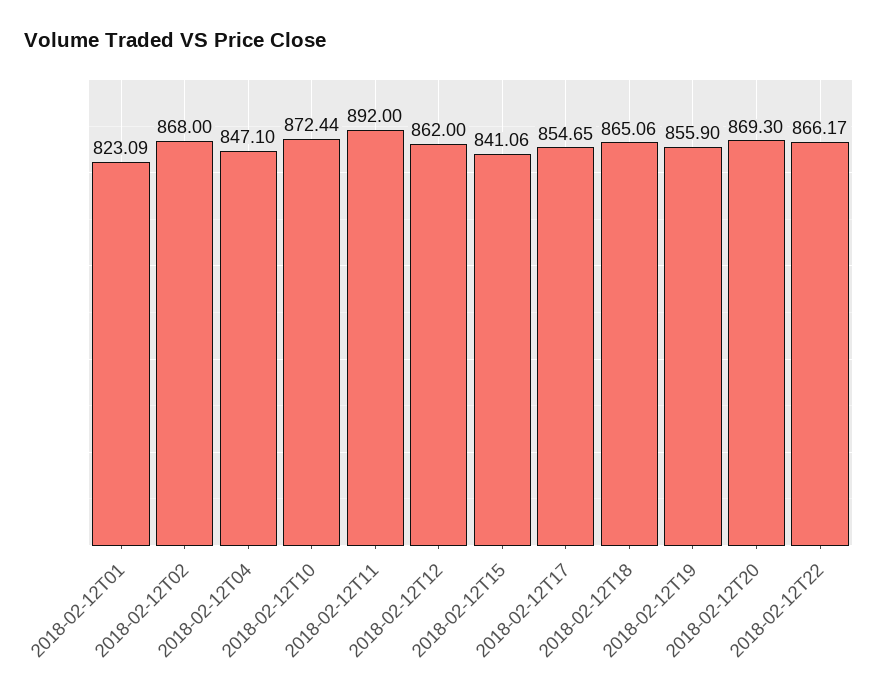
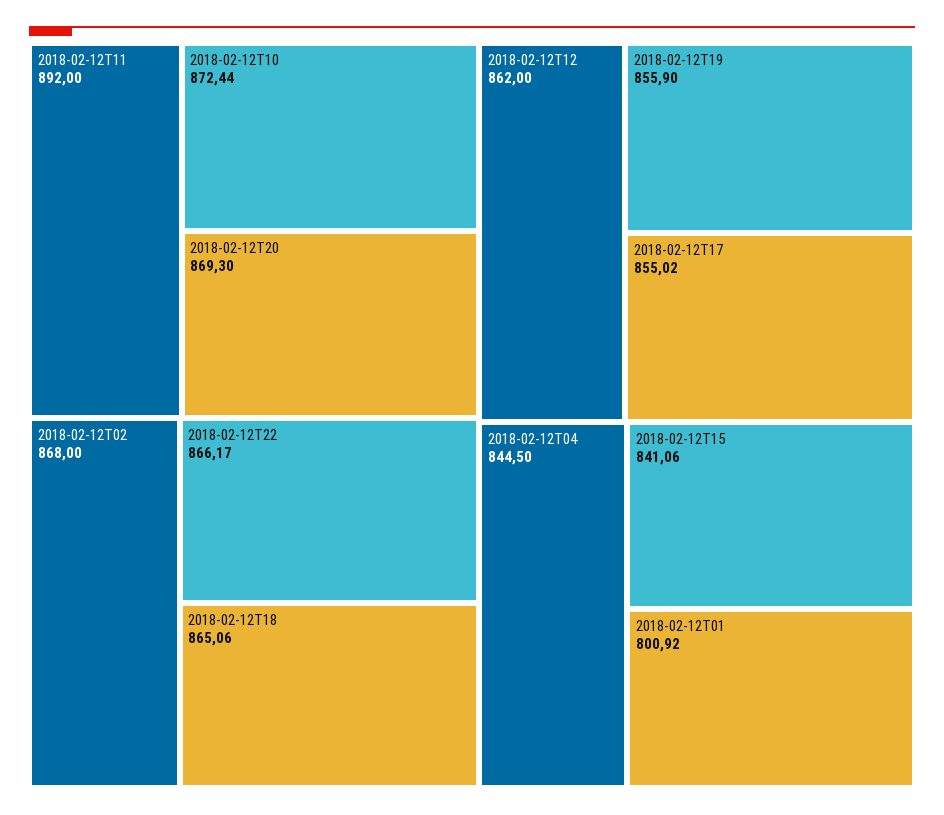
  {
-   "2018-02-12T01": 823.09,
+   "2018-02-12T01": 800.92,
    "2018-02-12T02": 868,
-   "2018-02-12T04": 847.1,
+   "2018-02-12T04": 844.5,
    "2018-02-12T10": 872.44,
    "2018-02-12T11": 892,
    "2018-02-12T12": 862,
    "2018-02-12T15": 841.06,
-   "2018-02-12T17": 854.65,
+   "2018-02-12T17": 855.02,
    "2018-02-12T18": 865.06,
    "2018-02-12T19": 855.9,
    "2018-02-12T20": 869.3,
    "2018-02-12T22": 866.17
  }

